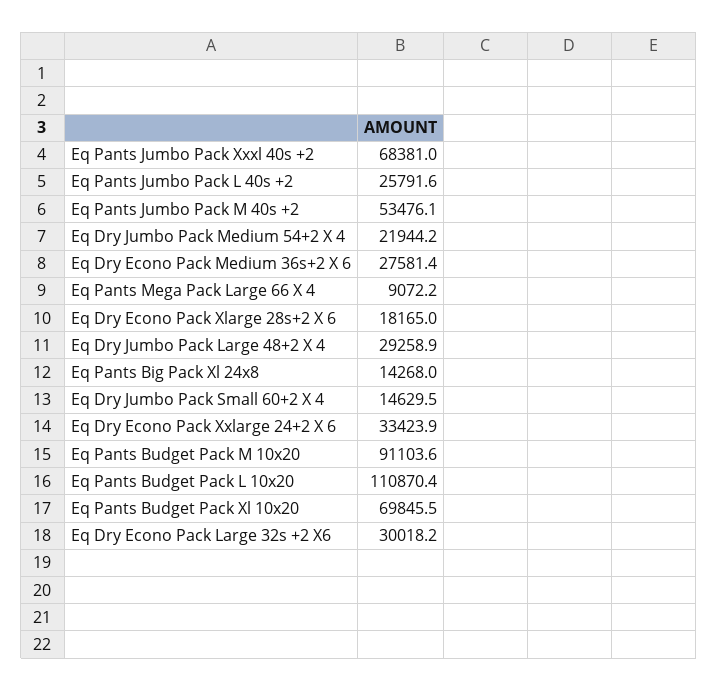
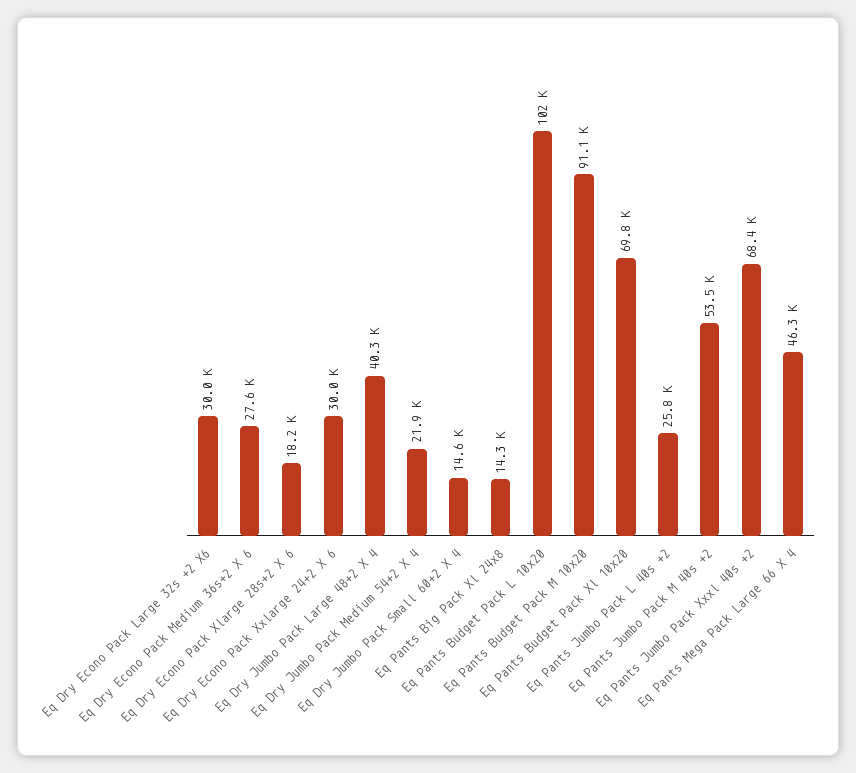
  {
    "Eq Pants Jumbo Pack Xxxl 40s +2": 68381,
    "Eq Pants Jumbo Pack L 40s +2": 25791.6,
    "Eq Pants Jumbo Pack M 40s +2": 53476.1,
    "Eq Dry Jumbo Pack Medium 54+2 X 4": 21944.2,
    "Eq Dry Econo Pack Medium 36s+2 X 6": 27581.4,
-   "Eq Pants Mega Pack Large 66 X 4": 9072.2,
+   "Eq Pants Mega Pack Large 66 X 4": 46300,
    "Eq Dry Econo Pack Xlarge 28s+2 X 6": 18165,
-   "Eq Dry Jumbo Pack Large 48+2 X 4": 29258.9,
+   "Eq Dry Jumbo Pack Large 48+2 X 4": 40300,
    "Eq Pants Big Pack Xl 24x8": 14268,
    "Eq Dry Jumbo Pack Small 60+2 X 4": 14629.5,
-   "Eq Dry Econo Pack Xxlarge 24+2 X 6": 33423.9,
+   "Eq Dry Econo Pack Xxlarge 24+2 X 6": 30000,
    "Eq Pants Budget Pack M 10x20": 91103.6,
-   "Eq Pants Budget Pack L 10x20": 110870.4,
+   "Eq Pants Budget Pack L 10x20": 102000,
    "Eq Pants Budget Pack Xl 10x20": 69845.5,
    "Eq Dry Econo Pack Large 32s +2 X6": 30018.2
  }

